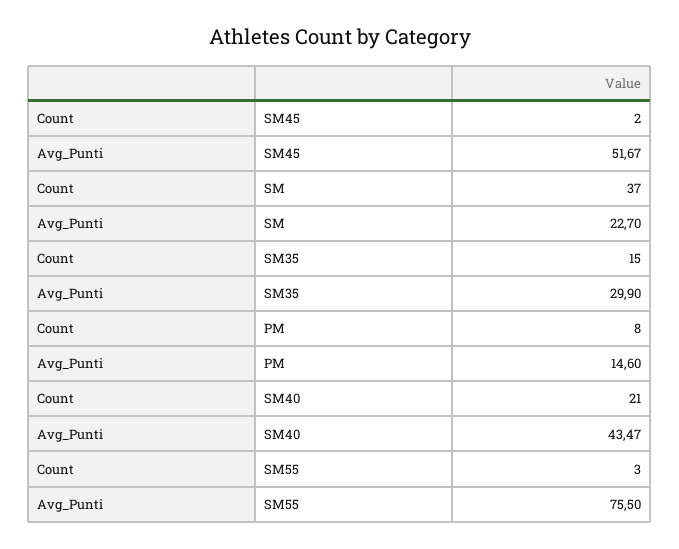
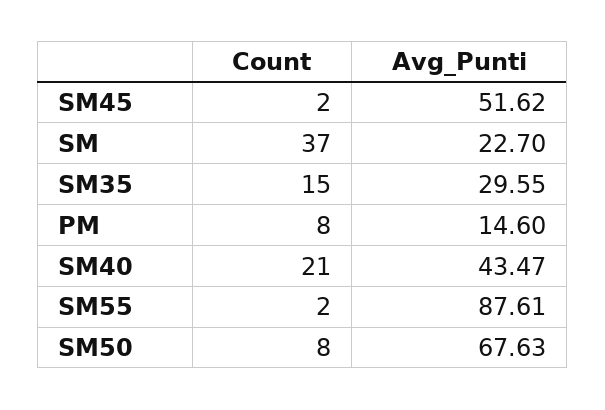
  {
    "Count": {
      "SM45": 2,
      "SM": 37,
      "SM35": 15,
      "PM": 8,
      "SM40": 21,
-     "SM55": 3
+     "SM55": 2,
+     "SM50": 8
    },
    "Avg_Punti": {
-     "SM45": 51.67,
+     "SM45": 51.62,
      "SM": 22.7,
-     "SM35": 29.9,
+     "SM35": 29.55,
      "PM": 14.6,
      "SM40": 43.47,
-     "SM55": 75.5
+     "SM55": 87.61,
+     "SM50": 67.63
    }
  }

